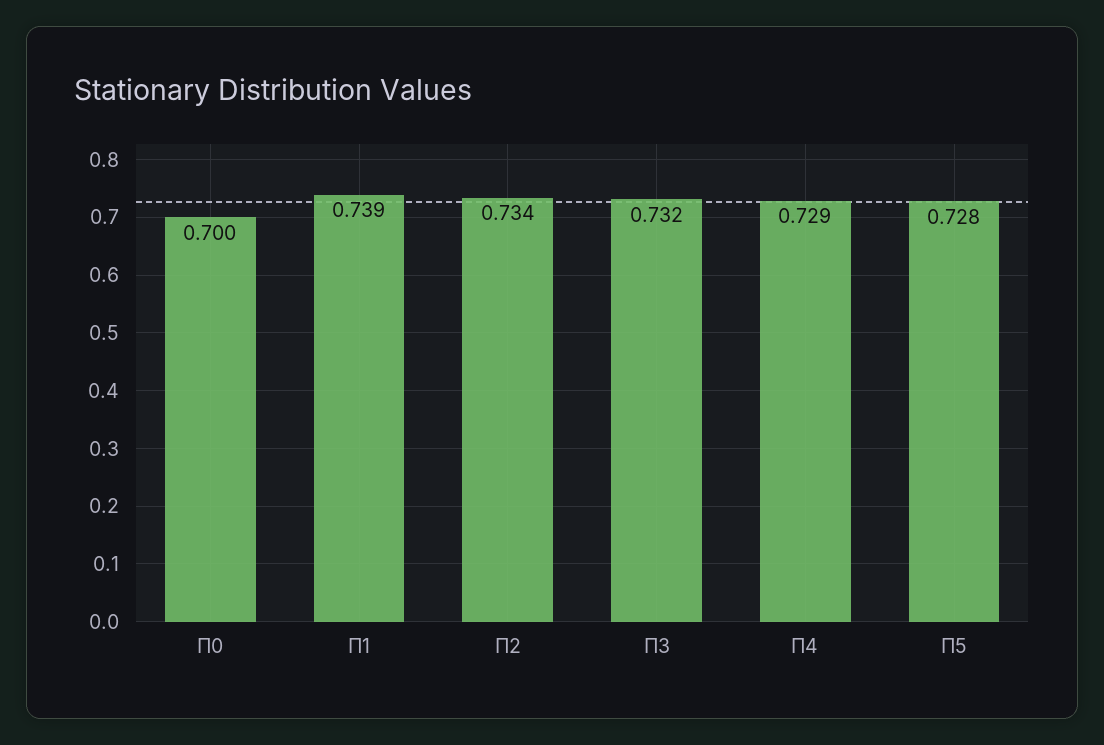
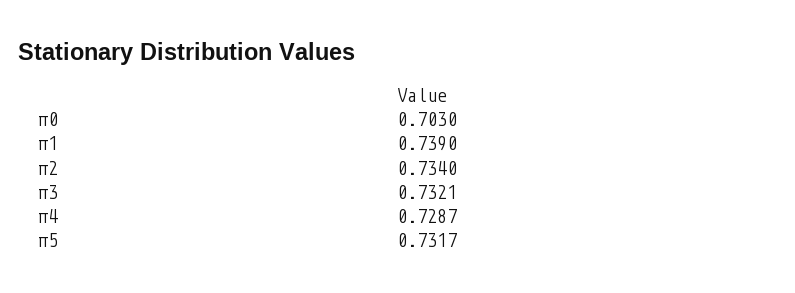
  {
-   "Π0": 0.7,
+   "Π0": 0.703,
    "Π1": 0.739,
    "Π2": 0.734,
    "Π3": 0.7321,
    "Π4": 0.7287,
-   "Π5": 0.728
+   "Π5": 0.7317
  }

